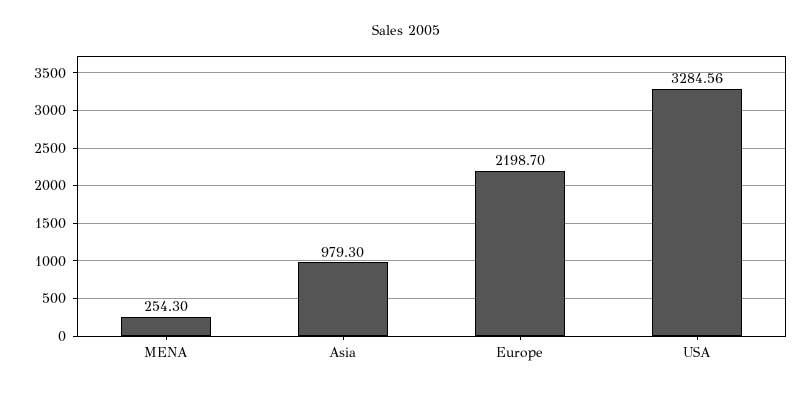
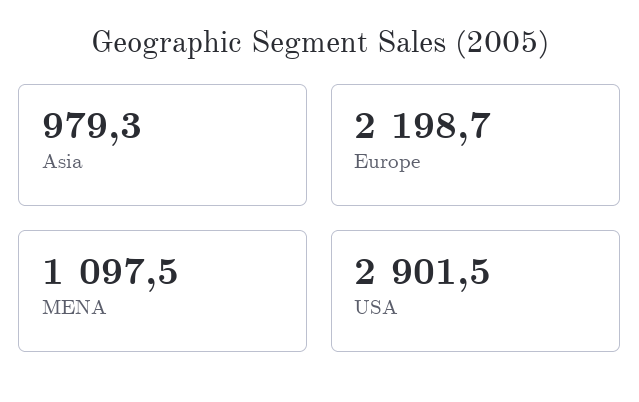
  {
-   "MENA": 254.3,
+   "MENA": 1097.5,
    "Asia": 979.3,
    "Europe": 2198.7,
-   "USA": 3284.56
+   "USA": 2901.5
  }

